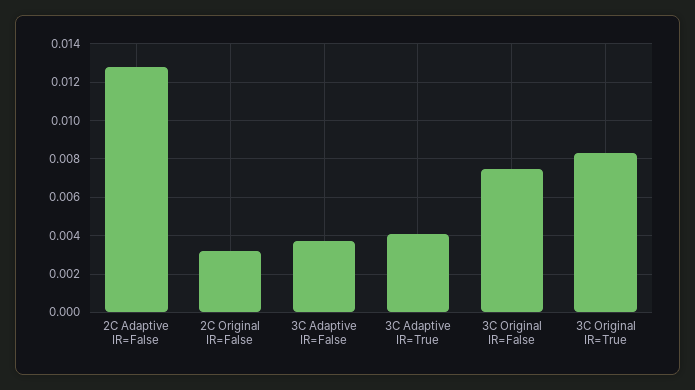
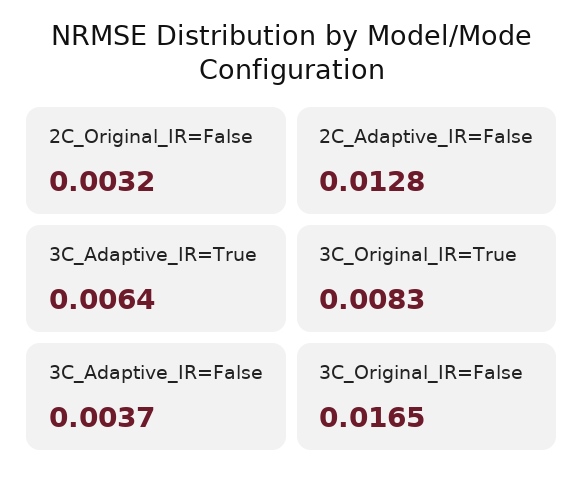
  {
    "2C Adaptive IR=False": 0.0128,
    "2C Original IR=False": 0.0032,
    "3C Adaptive IR=False": 0.0037,
-   "3C Adaptive IR=True": 0.004,
+   "3C Adaptive IR=True": 0.0064,
-   "3C Original IR=False": 0.0075,
+   "3C Original IR=False": 0.0165,
    "3C Original IR=True": 0.0083
  }

